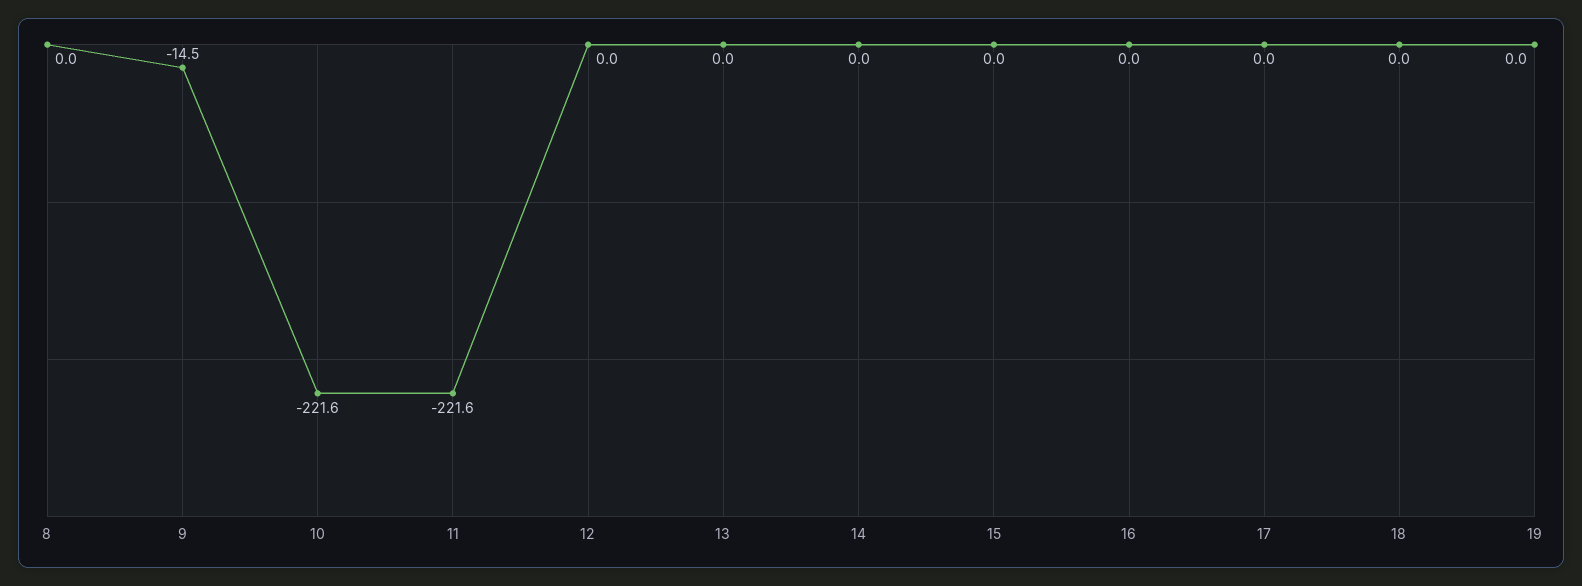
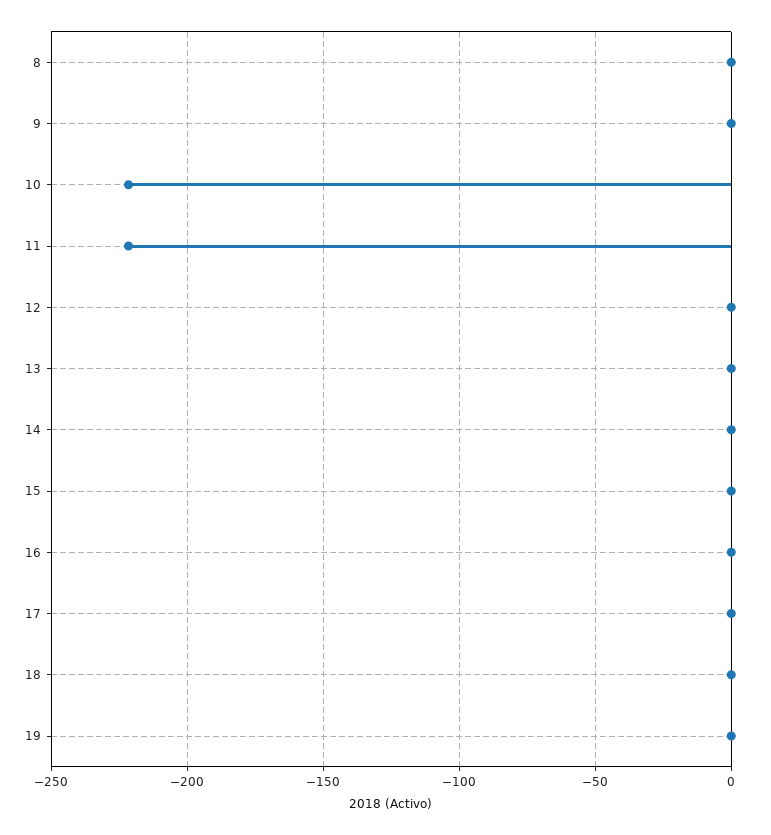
  {
    "8": 0,
-   "9": -14.5,
+   "9": 0,
    "10": -221.6,
    "11": -221.6,
    "12": 0,
    "13": 0,
    "14": 0,
    "15": 0,
    "16": 0,
    "17": 0,
    "18": 0,
    "19": 0
  }

